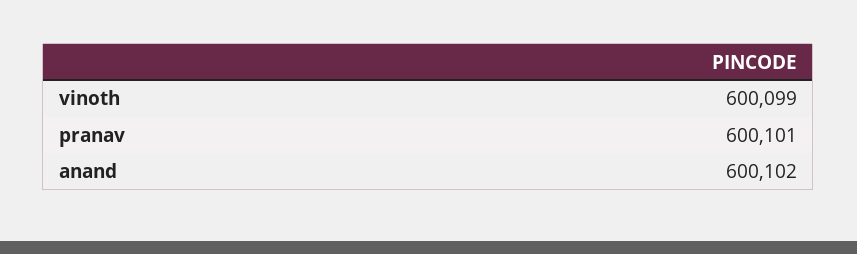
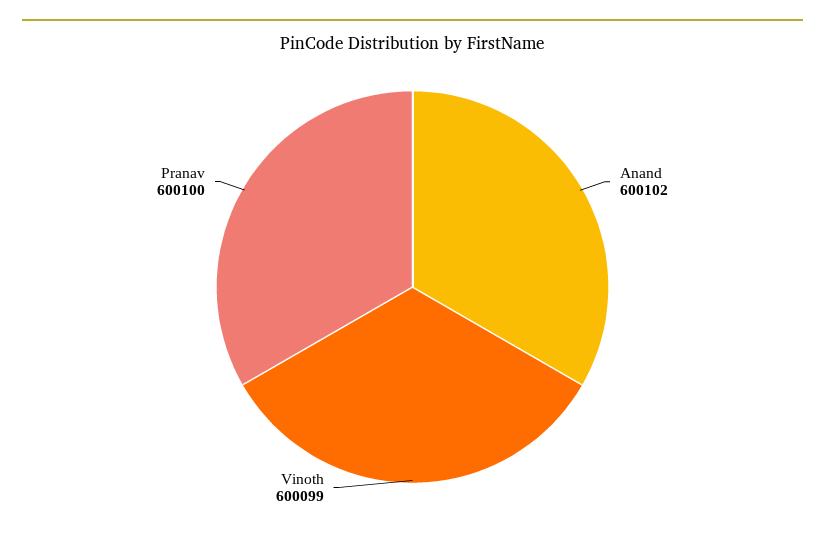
  {
    "vinoth": 600099,
-   "pranav": 600101,
+   "pranav": 600100,
    "anand": 600102
  }

